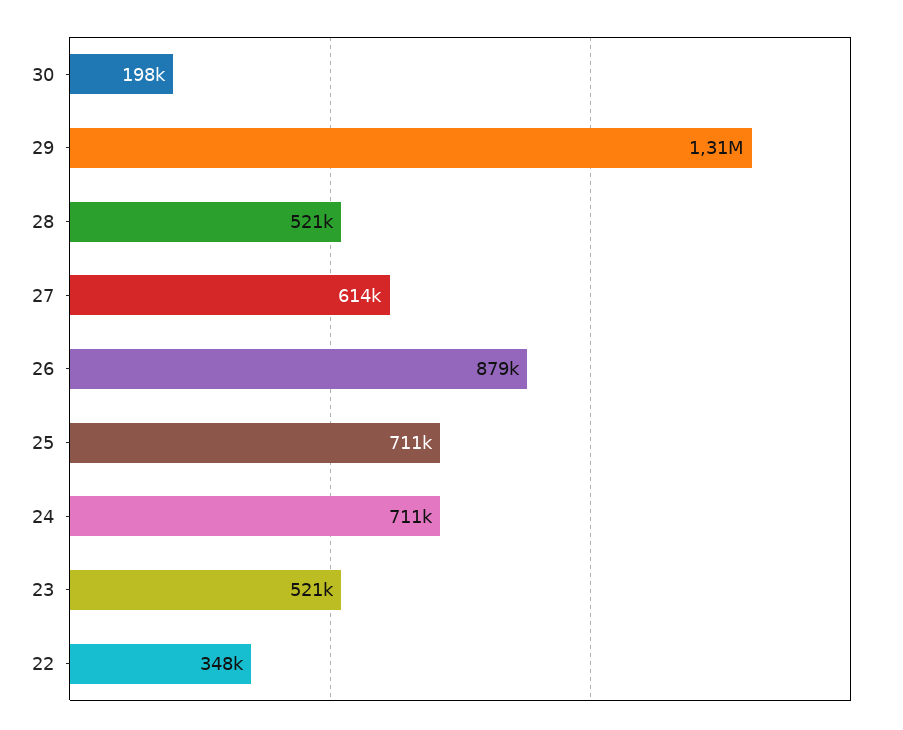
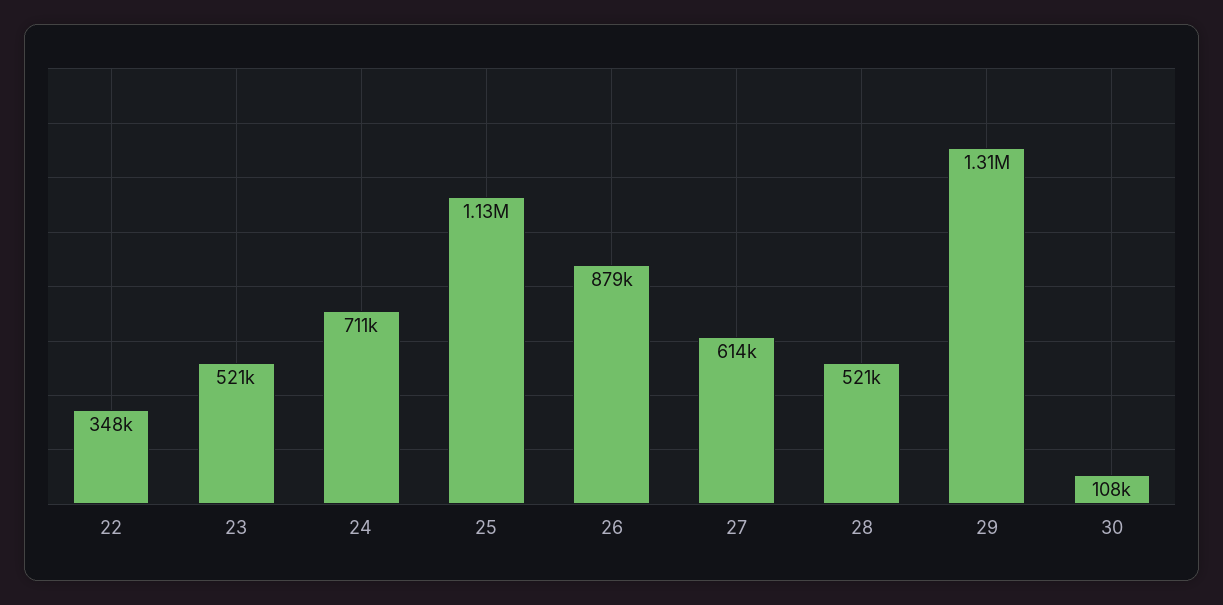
  {
-   "30": 198000,
+   "30": 108000,
    "29": 1310000,
    "28": 521000,
    "27": 614000,
    "26": 879000,
-   "25": 711000,
+   "25": 1130000,
    "24": 711000,
    "23": 521000,
    "22": 348000
  }

